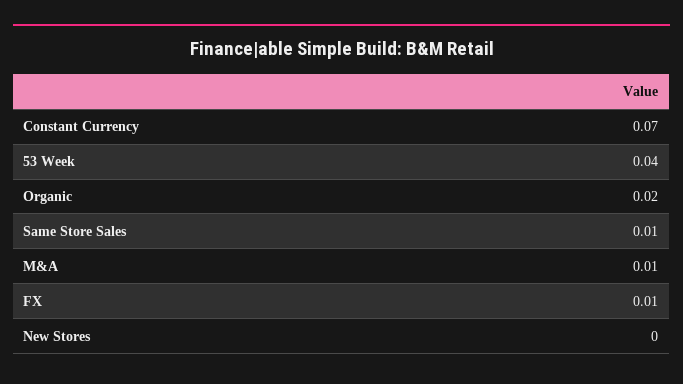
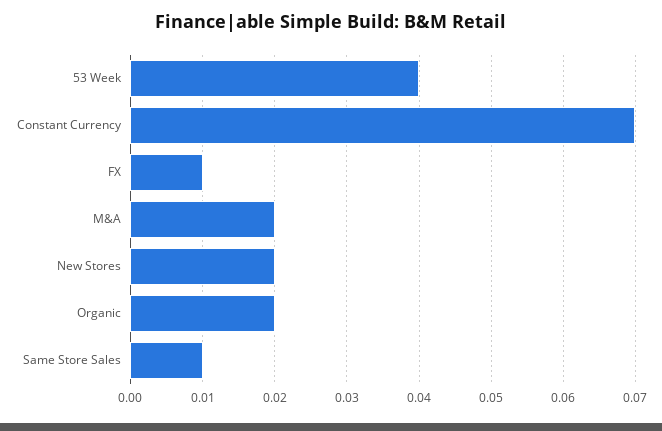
  {
    "Constant Currency": 0.07,
    "53 Week": 0.04,
    "Organic": 0.02,
    "Same Store Sales": 0.01,
-   "M&A": 0.01,
+   "M&A": 0.02,
    "FX": 0.01,
-   "New Stores": 0
+   "New Stores": 0.02
  }

